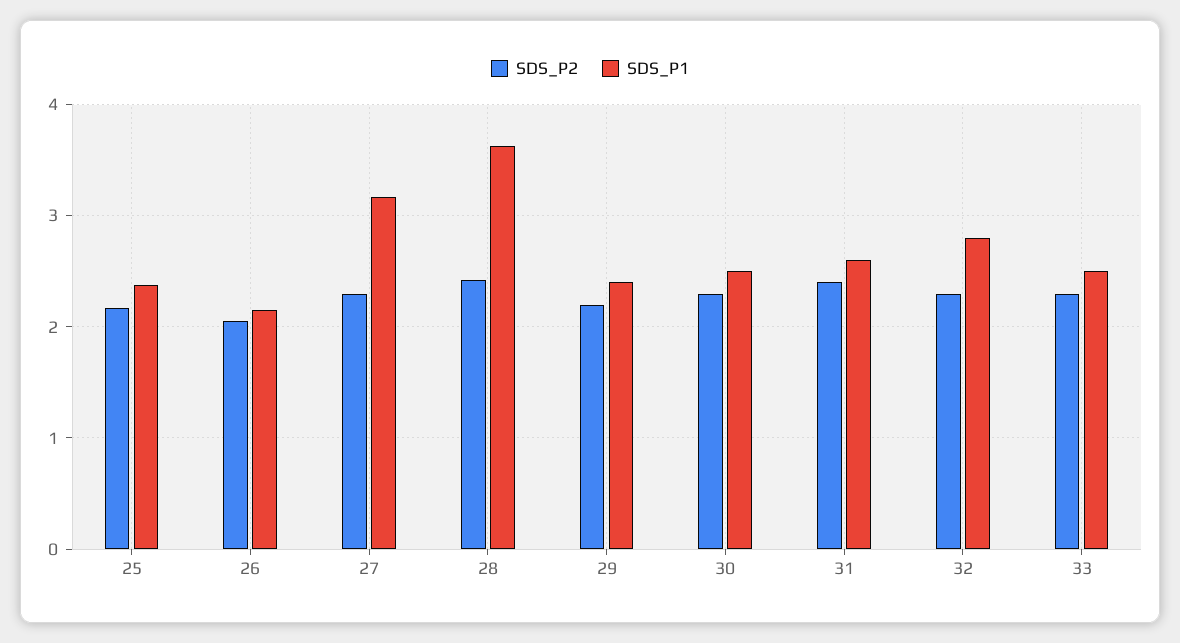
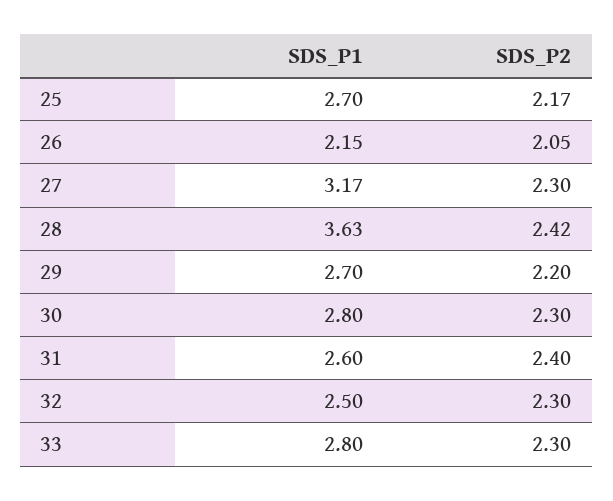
  {
    "SDS_P2": {
      "25": 2.17,
      "26": 2.05,
      "27": 2.3,
      "28": 2.42,
      "29": 2.2,
      "30": 2.3,
      "31": 2.4,
      "32": 2.3,
      "33": 2.3
    },
    "SDS_P1": {
-     "25": 2.4,
+     "25": 2.7,
      "26": 2.15,
      "27": 3.17,
      "28": 3.63,
-     "29": 2.4,
+     "29": 2.7,
-     "30": 2.5,
+     "30": 2.8,
      "31": 2.6,
-     "32": 2.8,
+     "32": 2.5,
-     "33": 2.5
+     "33": 2.8
    }
  }

